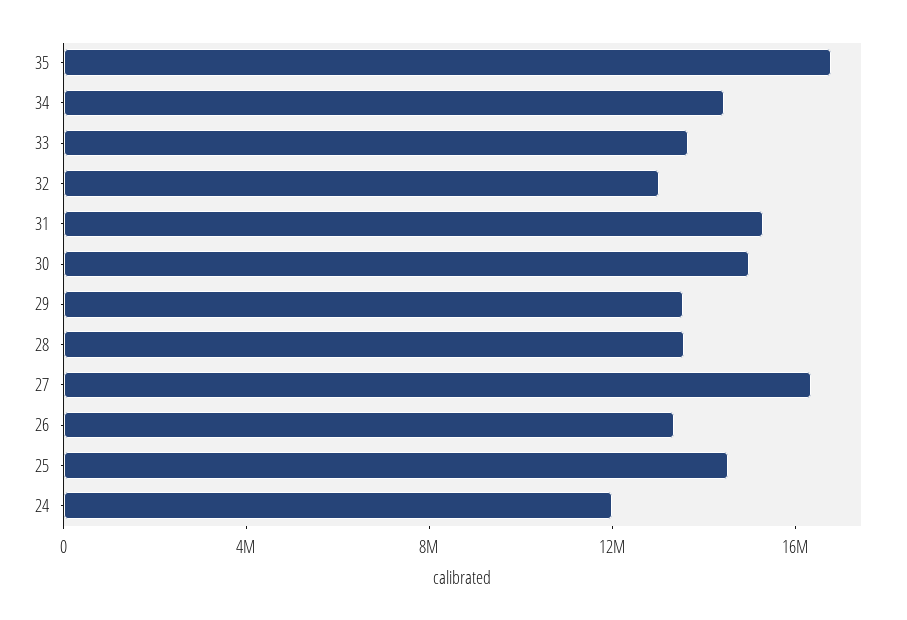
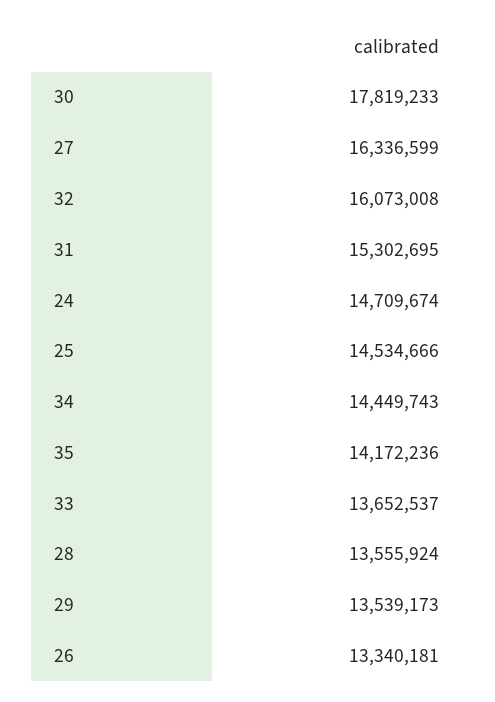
  {
-   "35": 17000000,
+   "35": 14172236,
    "34": 14449743,
    "33": 13652537,
-   "32": 13000000,
+   "32": 16073008,
    "31": 15302695,
-   "30": 15000000,
+   "30": 17819233,
    "29": 13539173,
    "28": 13555924,
    "27": 16336599,
    "26": 13340181,
    "25": 14534666,
-   "24": 12000000
+   "24": 14709674
  }

